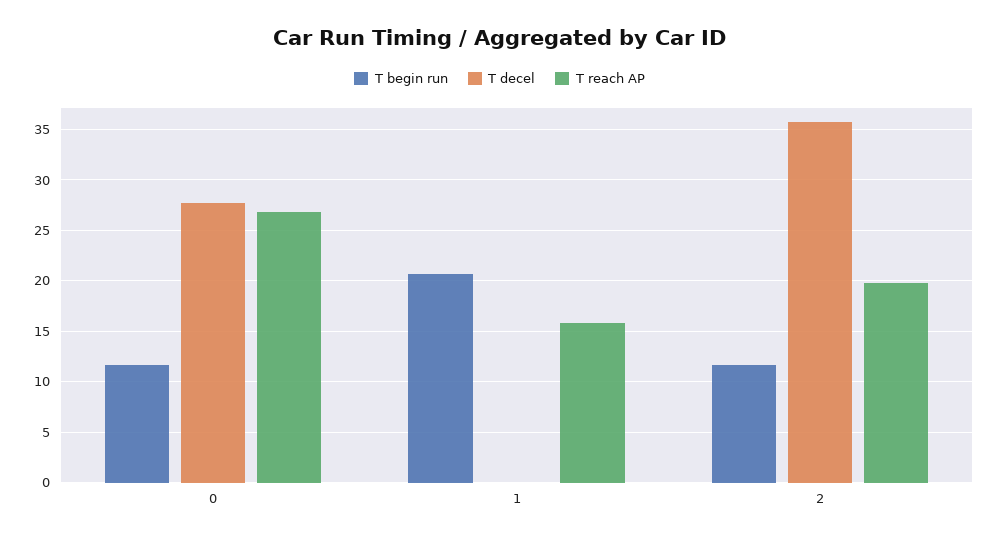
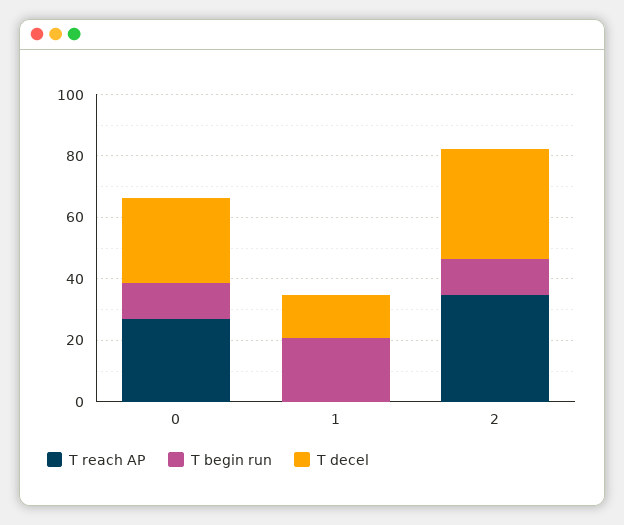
  {
    "T begin run": {
      "0": 12,
      "1": 21,
      "2": 12
    },
    "T decel": {
      "0": 28,
-     "1": 0,
+     "1": 15,
      "2": 36
    },
    "T reach AP": {
      "0": 27,
-     "1": 16,
+     "1": 0,
-     "2": 20
+     "2": 35
    }
  }

